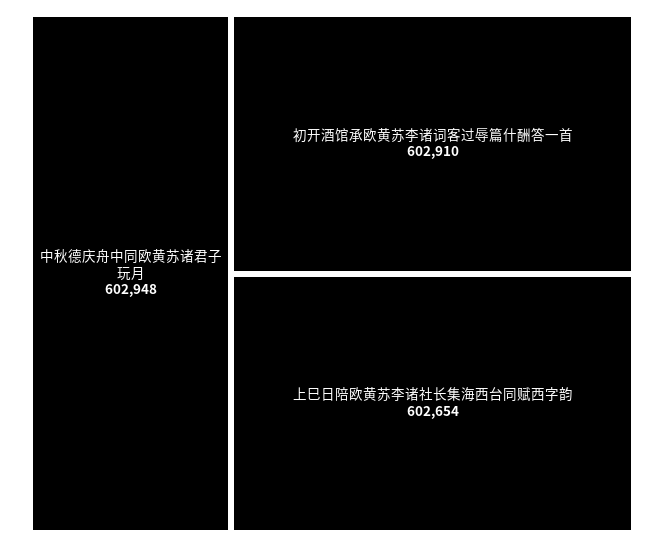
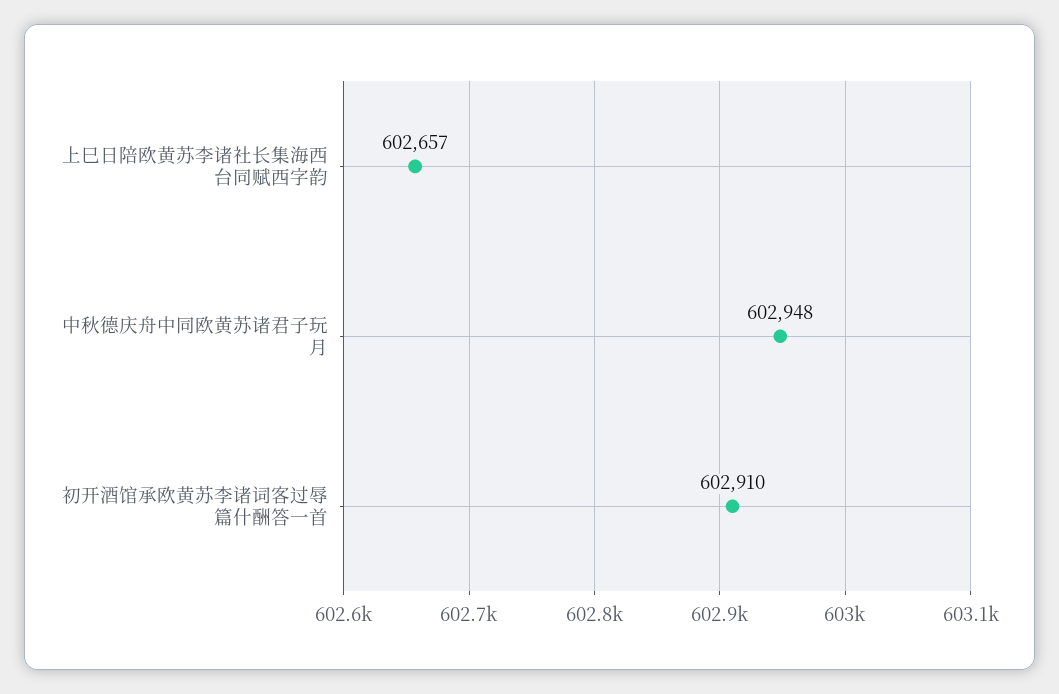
  {
    "中秋德庆舟中同欧黄苏诸君子玩月": 602948,
    "初开酒馆承欧黄苏李诸词客过辱篇什酬答一首": 602910,
-   "上巳日陪欧黄苏李诸社长集海西台同赋西字韵": 602654
+   "上巳日陪欧黄苏李诸社长集海西台同赋西字韵": 602657
  }

